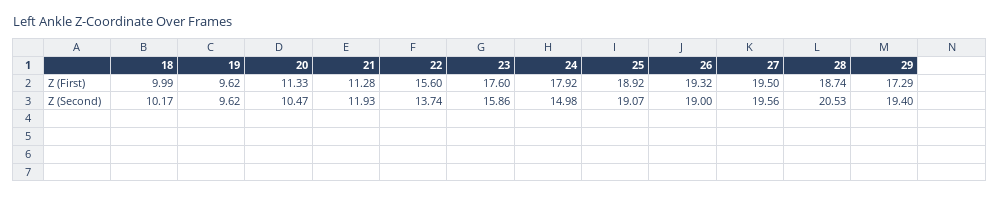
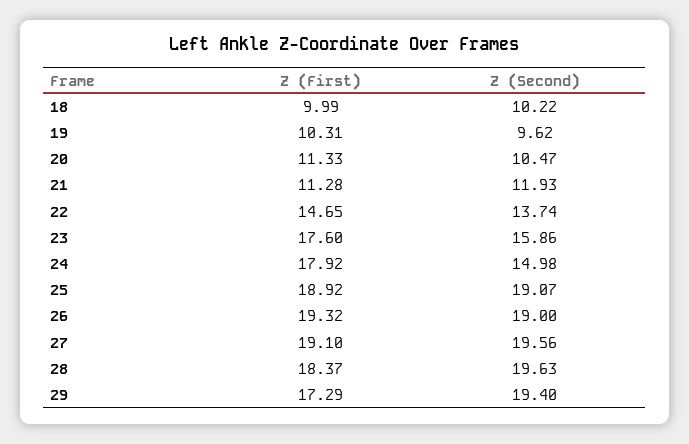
  {
    "18": {
      "Z (First)": 9.99,
-     "Z (Second)": 10.17
+     "Z (Second)": 10.22
    },
    "19": {
-     "Z (First)": 9.62,
+     "Z (First)": 10.31,
      "Z (Second)": 9.62
    },
    "20": {
      "Z (First)": 11.33,
      "Z (Second)": 10.47
    },
    "21": {
      "Z (First)": 11.28,
      "Z (Second)": 11.93
    },
    "22": {
-     "Z (First)": 15.6,
+     "Z (First)": 14.65,
      "Z (Second)": 13.74
    },
    "23": {
      "Z (First)": 17.6,
      "Z (Second)": 15.86
    },
    "24": {
      "Z (First)": 17.92,
      "Z (Second)": 14.98
    },
    "25": {
      "Z (First)": 18.92,
      "Z (Second)": 19.07
    },
    "26": {
      "Z (First)": 19.32,
      "Z (Second)": 19
    },
    "27": {
-     "Z (First)": 19.5,
+     "Z (First)": 19.1,
      "Z (Second)": 19.56
    },
    "28": {
-     "Z (First)": 18.74,
+     "Z (First)": 18.37,
-     "Z (Second)": 20.53
+     "Z (Second)": 19.63
    },
    "29": {
      "Z (First)": 17.29,
      "Z (Second)": 19.4
    }
  }

